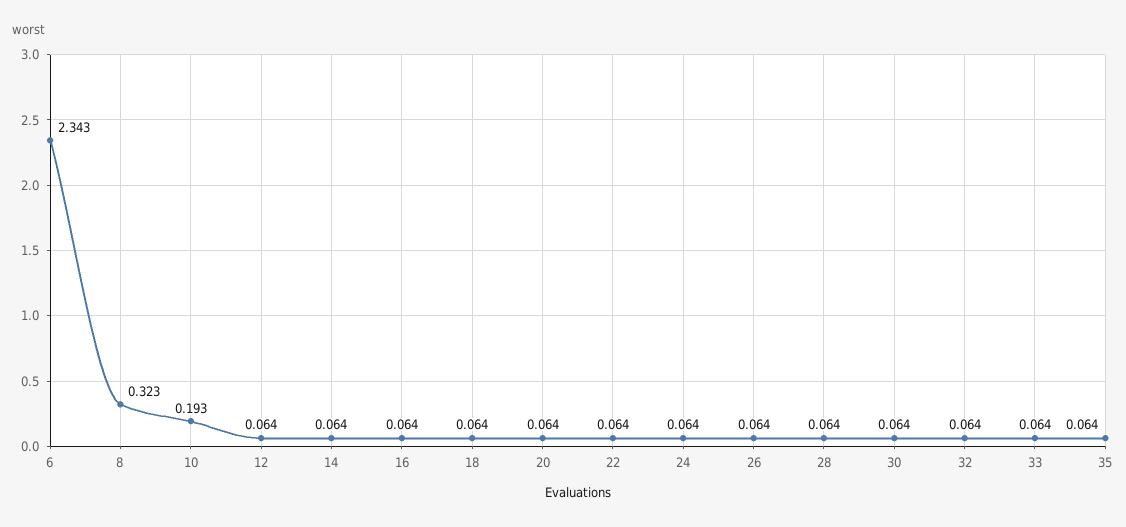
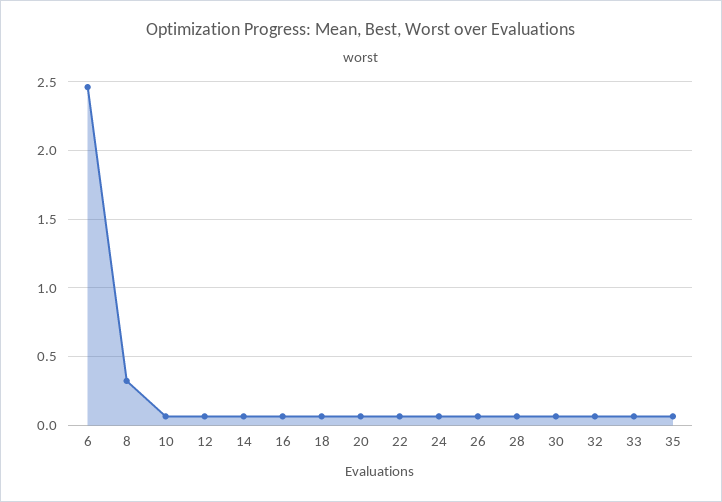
  {
-   "6": 2.343,
+   "6": 2.45,
    "8": 0.323,
-   "10": 0.193,
+   "10": 0.05,
    "12": 0.064,
    "14": 0.064,
    "16": 0.064,
    "18": 0.064,
    "20": 0.064,
    "22": 0.064,
    "24": 0.064,
    "26": 0.064,
    "28": 0.064,
    "30": 0.064,
    "32": 0.064,
    "33": 0.064,
    "35": 0.064
  }

